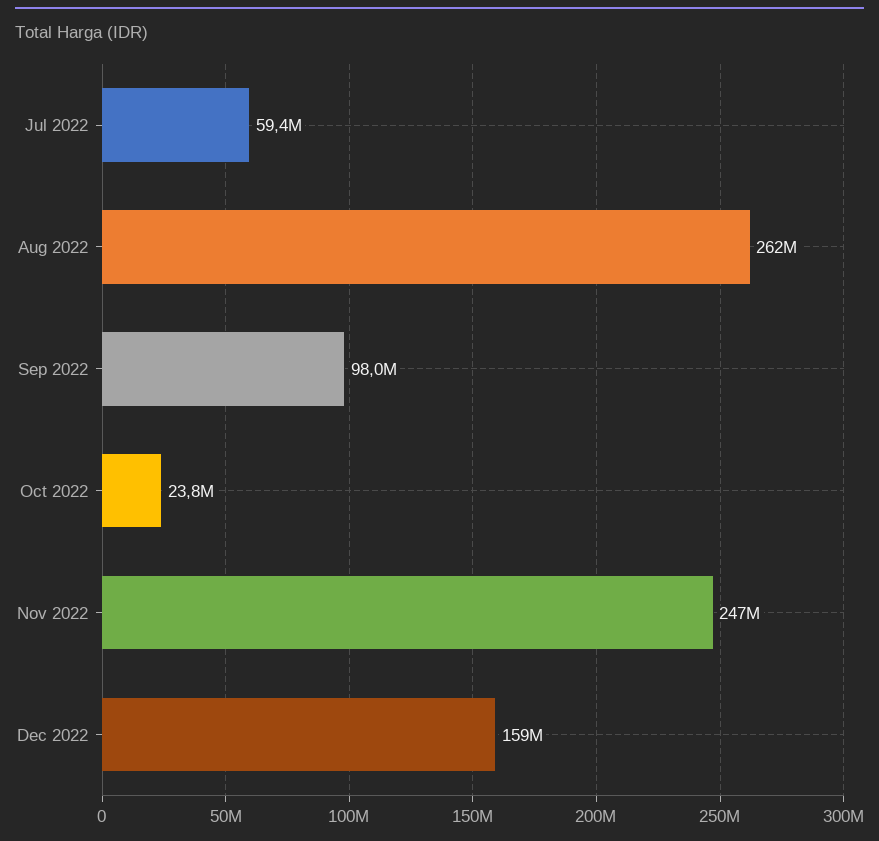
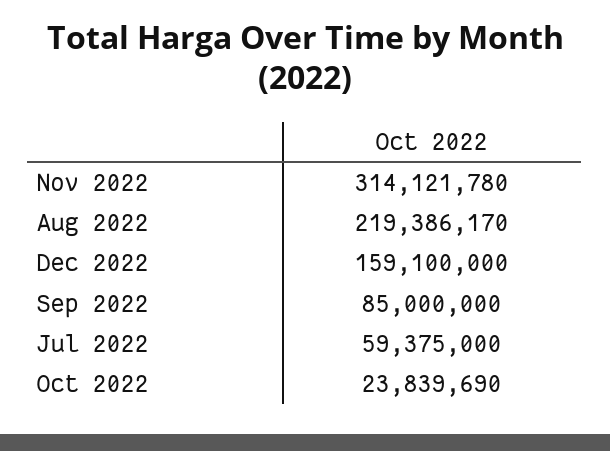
  {
    "Jul 2022": 59375000,
-   "Aug 2022": 262000000,
+   "Aug 2022": 219386170,
-   "Sep 2022": 98000000,
+   "Sep 2022": 85000000,
    "Oct 2022": 23839690,
-   "Nov 2022": 247000000,
+   "Nov 2022": 314121780,
    "Dec 2022": 159100000
  }

